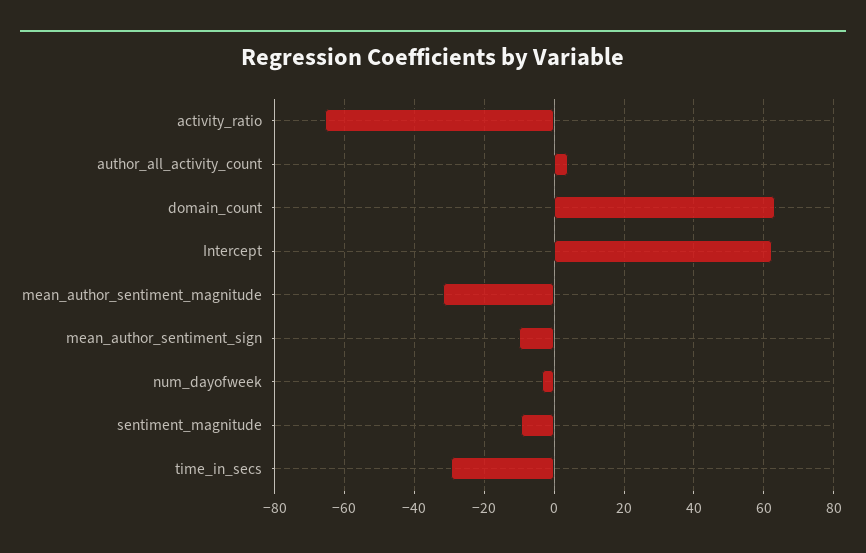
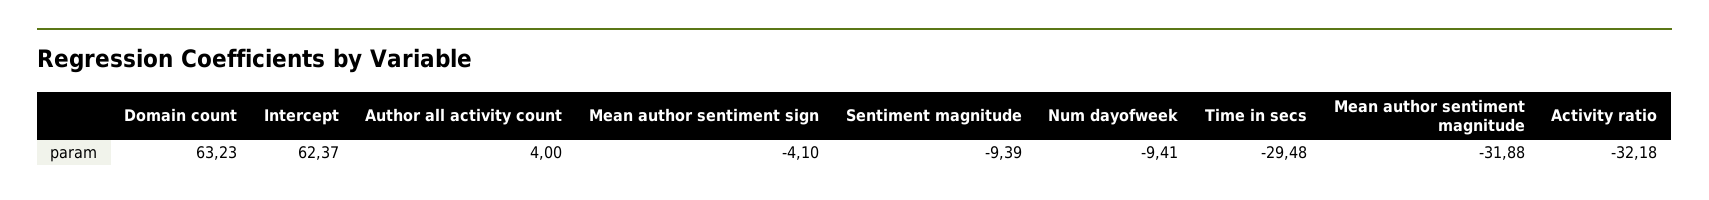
  {
-   "activity_ratio": -66,
+   "activity_ratio": -32.18,
    "author_all_activity_count": 4,
    "domain_count": 63.23,
    "Intercept": 62.37,
    "mean_author_sentiment_magnitude": -31.88,
-   "mean_author_sentiment_sign": -10,
+   "mean_author_sentiment_sign": -4.1,
-   "num_dayofweek": -4,
+   "num_dayofweek": -9.41,
    "sentiment_magnitude": -9.39,
    "time_in_secs": -29.48
  }

